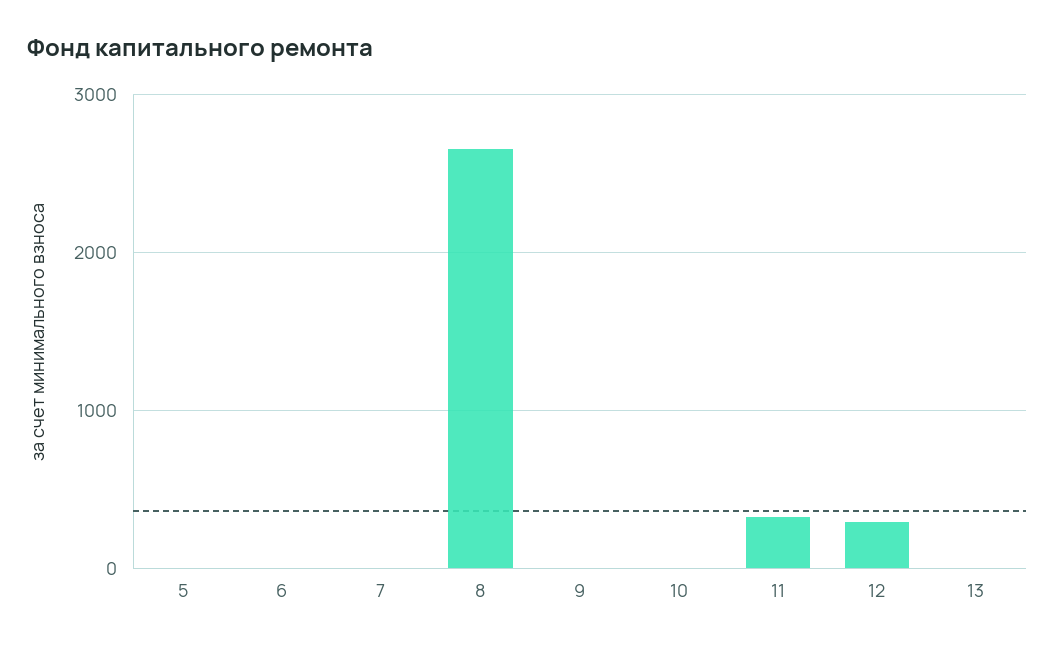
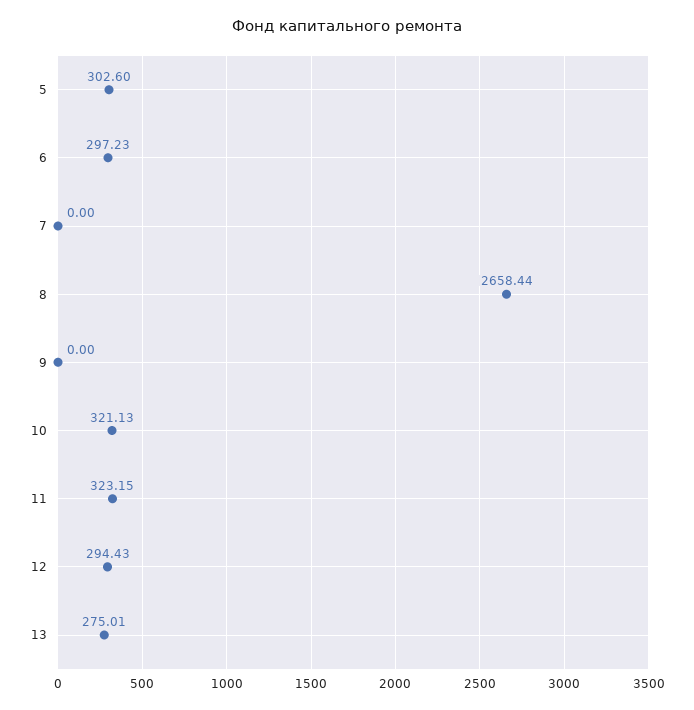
  {
-   "5": 0,
+   "5": 302.6,
-   "6": 0,
+   "6": 297.23,
    "7": 0,
    "8": 2658.44,
    "9": 0,
-   "10": 0,
+   "10": 321.13,
    "11": 323.15,
    "12": 294.43,
-   "13": 0
+   "13": 275.01
  }

